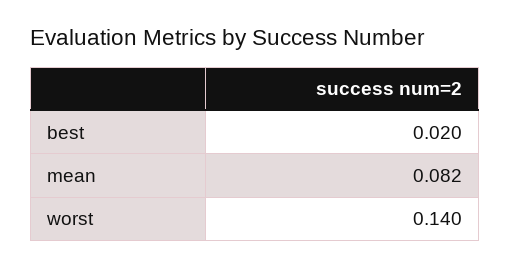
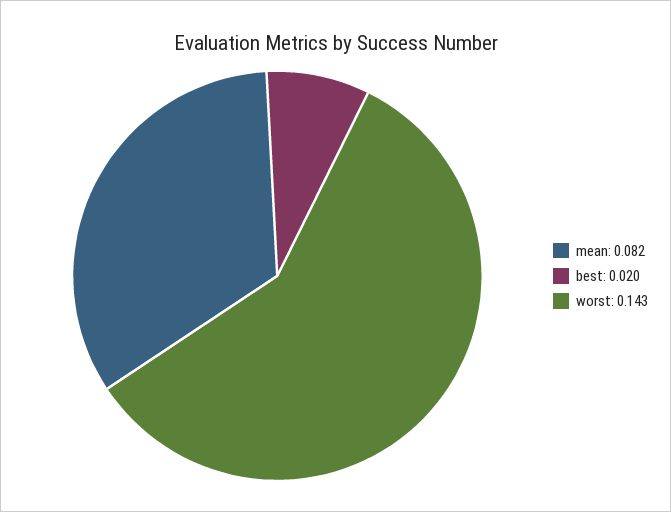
  {
    "best": 0.02,
    "mean": 0.082,
-   "worst": 0.14
+   "worst": 0.143
  }

